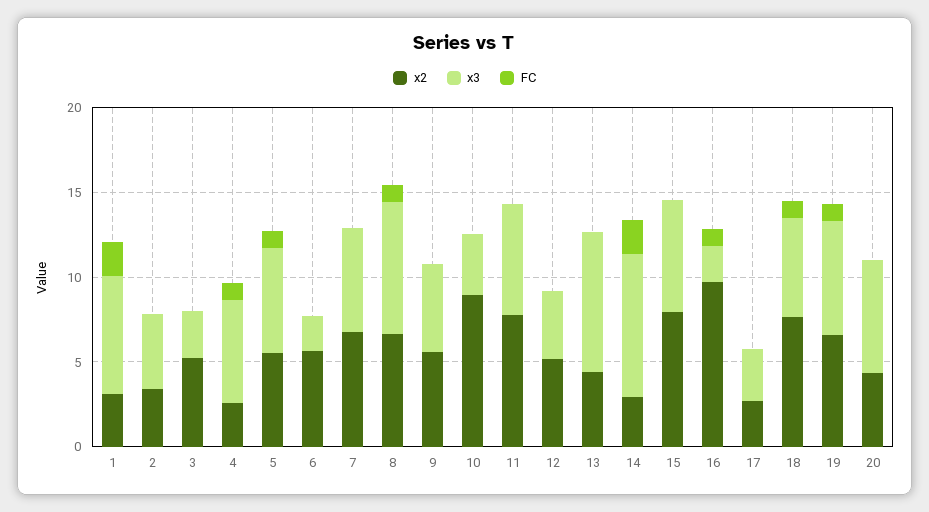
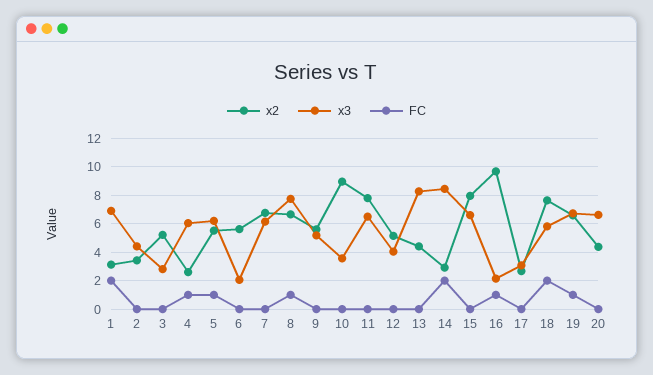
  {
    "x2": {
      "1": 3,
      "2": 3.5,
      "3": 5,
      "4": 2.5,
      "5": 5.5,
      "6": 5.5,
      "7": 7,
      "8": 6.5,
      "9": 5.5,
      "10": 9,
      "11": 8,
      "12": 5,
      "13": 4.5,
      "14": 3,
      "15": 8,
      "16": 9.5,
      "17": 2.5,
      "18": 7.5,
      "19": 6.5,
      "20": 4.5
    },
    "x3": {
      "1": 7,
      "2": 4.5,
      "3": 3,
      "4": 6,
      "5": 6,
      "6": 2,
      "7": 6,
      "8": 7.5,
      "9": 5,
      "10": 3.5,
      "11": 6.5,
      "12": 4,
      "13": 8.5,
      "14": 8.5,
      "15": 6.5,
      "16": 2,
      "17": 3,
      "18": 6,
      "19": 6.5,
      "20": 6.5
    },
    "FC": {
      "1": 2,
      "2": 0,
      "3": 0,
      "4": 1,
      "5": 1,
      "6": 0,
      "7": 0,
      "8": 1,
      "9": 0,
      "10": 0,
      "11": 0,
      "12": 0,
      "13": 0,
      "14": 2,
      "15": 0,
      "16": 1,
      "17": 0,
-     "18": 1,
+     "18": 2,
      "19": 1,
      "20": 0
    }
  }

